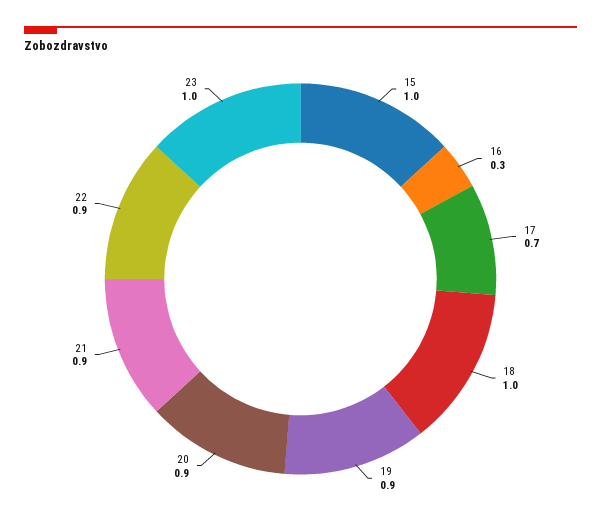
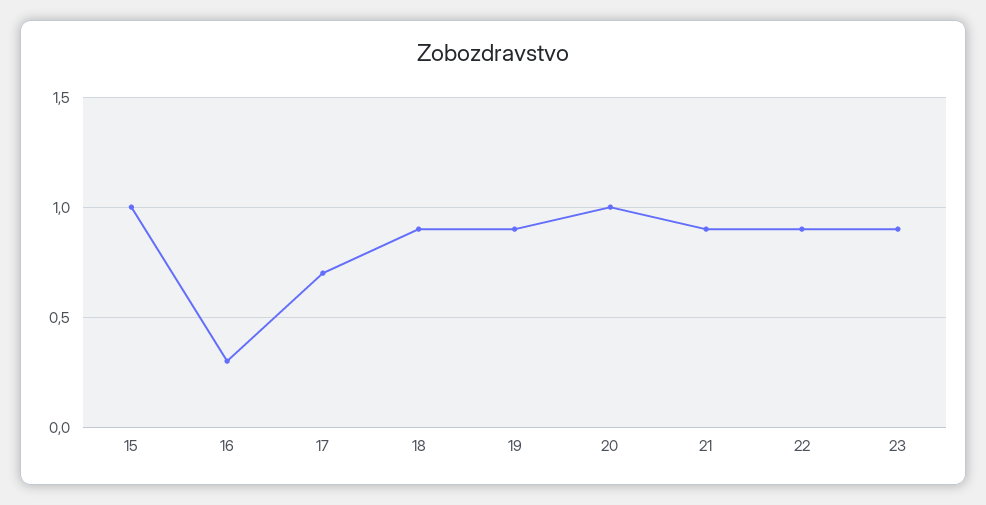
  {
    "15": 1,
    "16": 0.3,
    "17": 0.7,
-   "18": 1,
+   "18": 0.9,
    "19": 0.9,
-   "20": 0.9,
+   "20": 1,
    "21": 0.9,
    "22": 0.9,
-   "23": 1
+   "23": 0.9
  }

